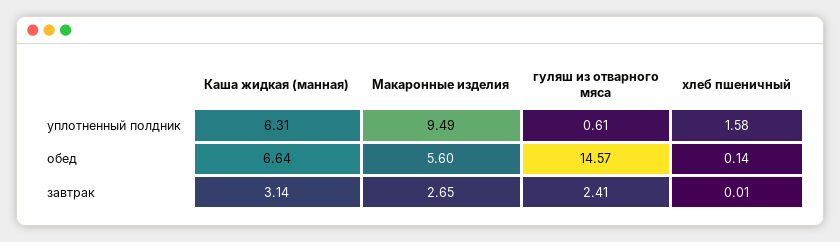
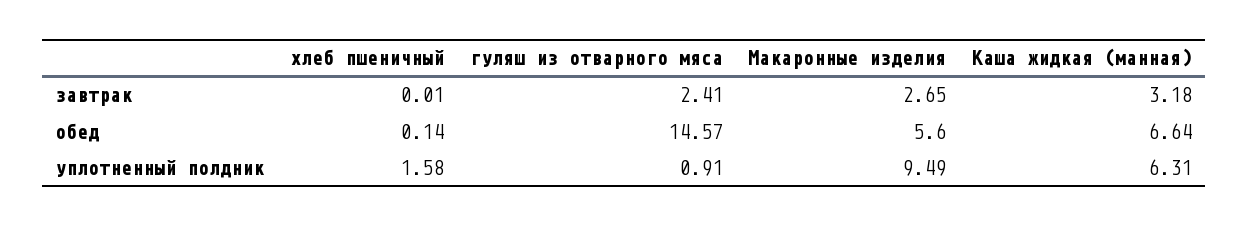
  {
    "Каша жидкая (манная)": {
      "уплотненный полдник": 6.31,
      "обед": 6.64,
-     "завтрак": 3.14
+     "завтрак": 3.18
    },
    "Макаронные изделия": {
      "уплотненный полдник": 9.49,
      "обед": 5.6,
      "завтрак": 2.65
    },
    "гуляш из отварного мяса": {
-     "уплотненный полдник": 0.61,
+     "уплотненный полдник": 0.91,
      "обед": 14.57,
      "завтрак": 2.41
    },
    "хлеб пшеничный": {
      "уплотненный полдник": 1.58,
      "обед": 0.14,
      "завтрак": 0.01
    }
  }

